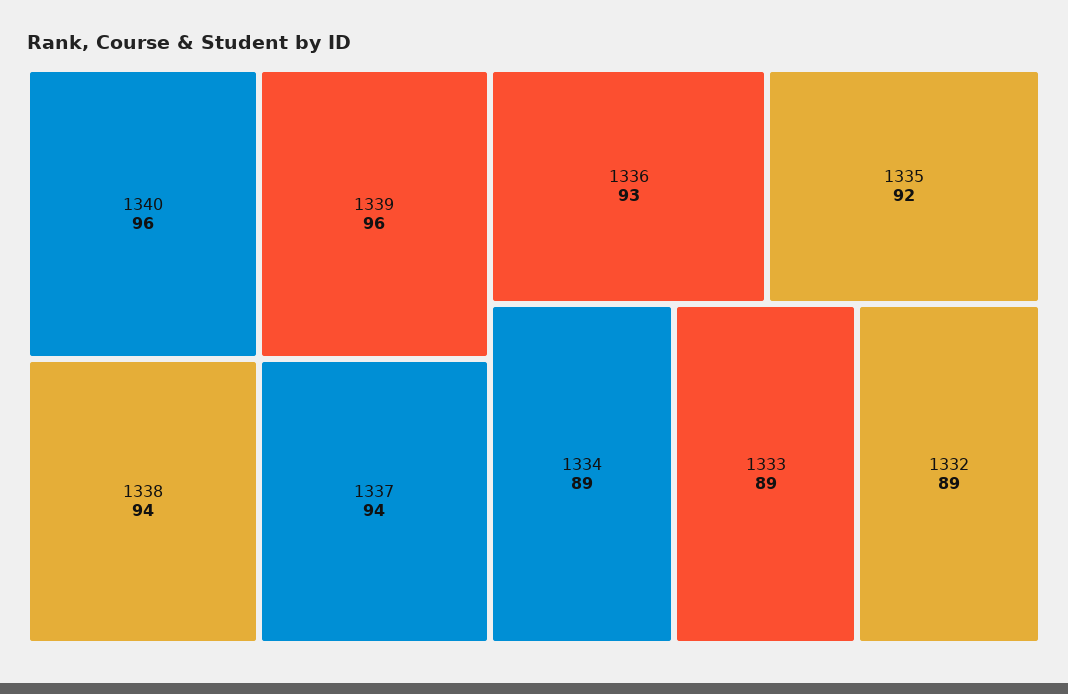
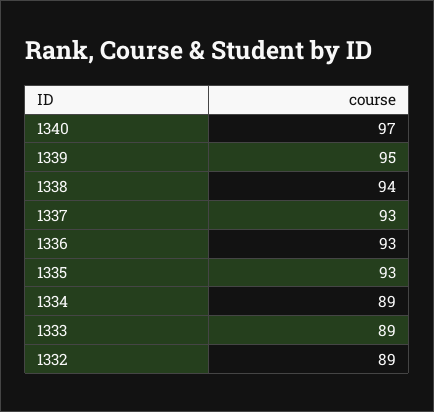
  {
-   "1340": 96,
+   "1340": 97,
-   "1339": 96,
+   "1339": 95,
    "1338": 94,
-   "1337": 94,
+   "1337": 93,
    "1336": 93,
-   "1335": 92,
+   "1335": 93,
    "1334": 89,
    "1333": 89,
    "1332": 89
  }

